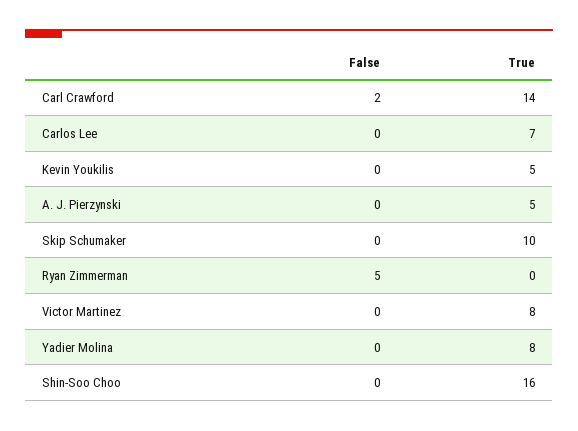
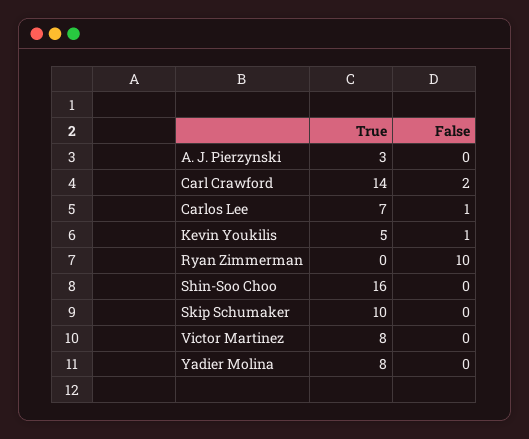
  {
    "False": {
      "Carl Crawford": 2,
-     "Carlos Lee": 0,
+     "Carlos Lee": 1,
-     "Kevin Youkilis": 0,
+     "Kevin Youkilis": 1,
      "A. J. Pierzynski": 0,
      "Skip Schumaker": 0,
-     "Ryan Zimmerman": 5,
+     "Ryan Zimmerman": 10,
      "Victor Martinez": 0,
      "Yadier Molina": 0,
      "Shin-Soo Choo": 0
    },
    "True": {
      "Carl Crawford": 14,
      "Carlos Lee": 7,
      "Kevin Youkilis": 5,
-     "A. J. Pierzynski": 5,
+     "A. J. Pierzynski": 3,
      "Skip Schumaker": 10,
      "Ryan Zimmerman": 0,
      "Victor Martinez": 8,
      "Yadier Molina": 8,
      "Shin-Soo Choo": 16
    }
  }

